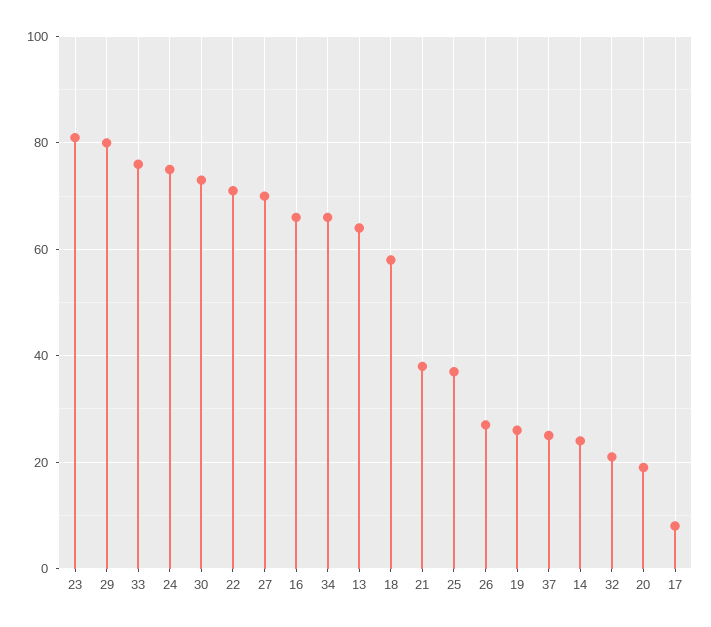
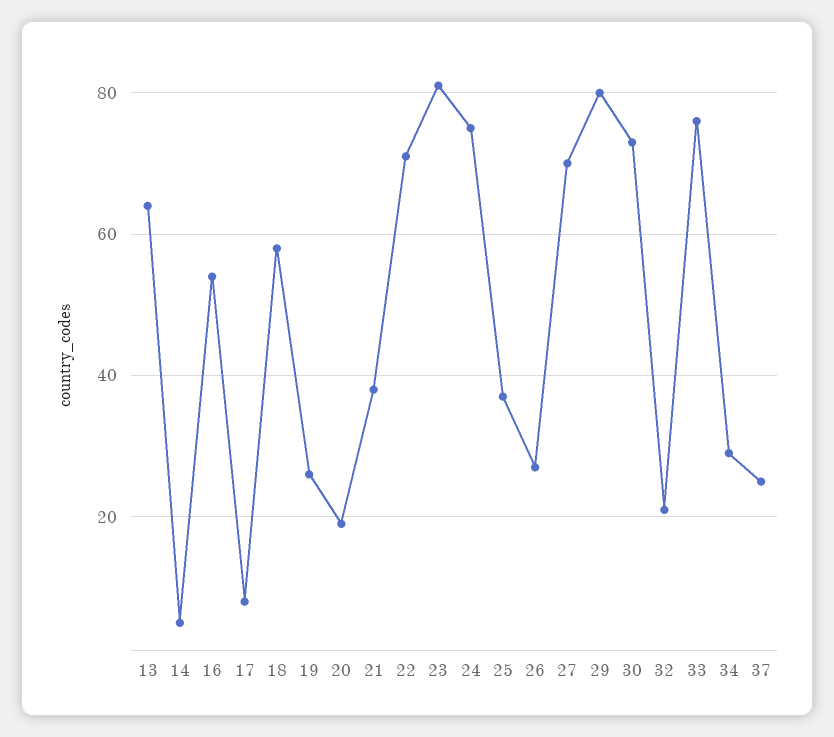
  {
    "23": 80,
    "29": 80,
    "33": 75,
    "24": 75,
    "30": 75,
    "22": 70,
    "27": 70,
-   "16": 65,
+   "16": 55,
-   "34": 65,
+   "34": 30,
    "13": 65,
    "18": 60,
    "21": 40,
    "25": 35,
    "26": 25,
    "19": 25,
    "37": 25,
-   "14": 25,
+   "14": 5,
    "32": 20,
    "20": 20,
    "17": 10
  }

